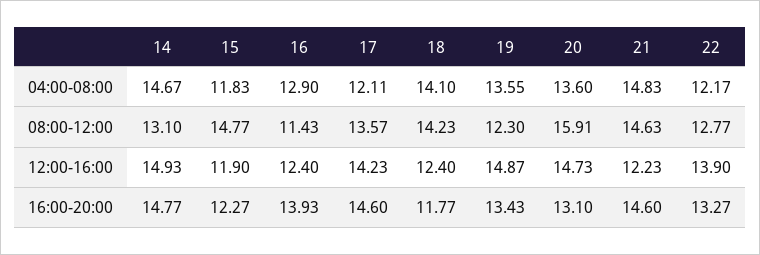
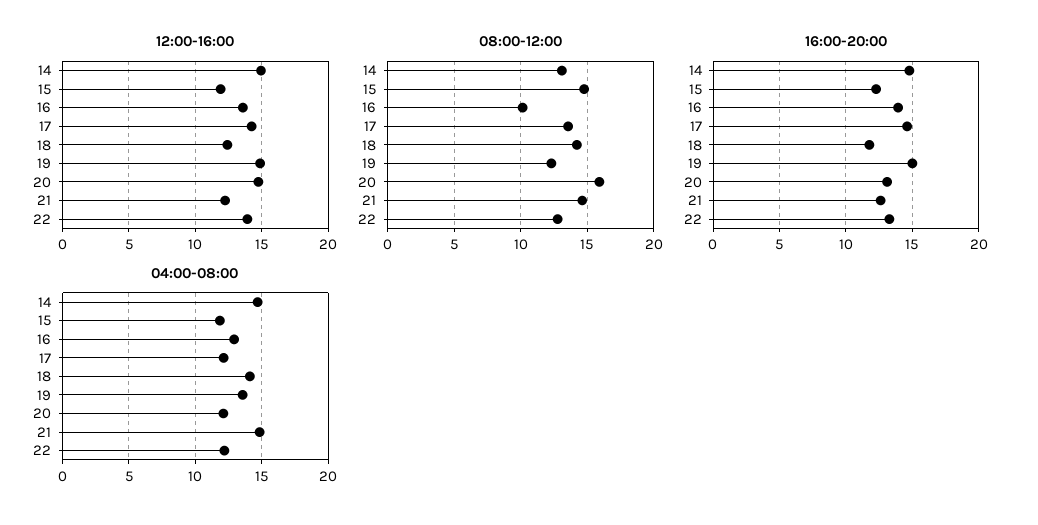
  {
    "04:00-08:00": {
      "14": 14.67,
      "15": 11.83,
      "16": 12.9,
      "17": 12.11,
      "18": 14.1,
      "19": 13.55,
-     "20": 13.6,
+     "20": 12,
      "21": 14.83,
      "22": 12.17
    },
    "08:00-12:00": {
      "14": 13.1,
      "15": 14.77,
-     "16": 11.43,
+     "16": 10,
      "17": 13.57,
      "18": 14.23,
      "19": 12.3,
      "20": 15.91,
      "21": 14.63,
      "22": 12.77
    },
    "12:00-16:00": {
      "14": 14.93,
      "15": 11.9,
-     "16": 12.4,
+     "16": 13.5,
      "17": 14.23,
      "18": 12.4,
      "19": 14.87,
      "20": 14.73,
      "21": 12.23,
      "22": 13.9
    },
    "16:00-20:00": {
      "14": 14.77,
      "15": 12.27,
      "16": 13.93,
      "17": 14.6,
      "18": 11.77,
-     "19": 13.43,
+     "19": 15,
      "20": 13.1,
-     "21": 14.6,
+     "21": 12.5,
      "22": 13.27
    }
  }

